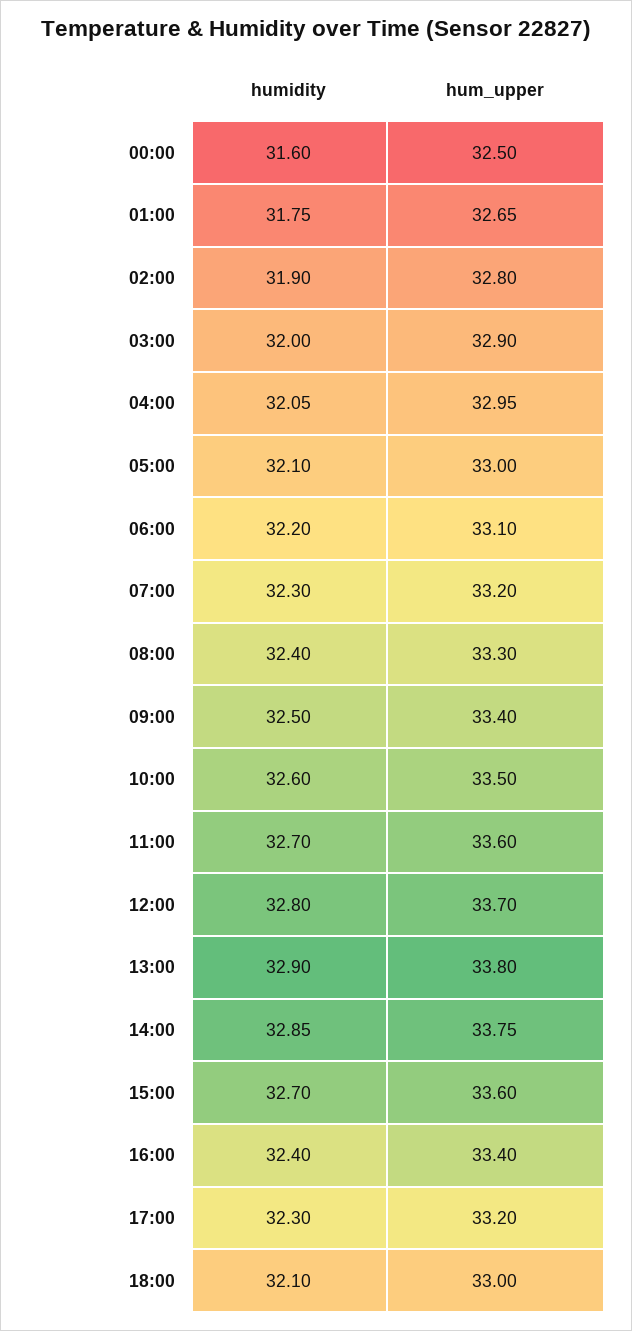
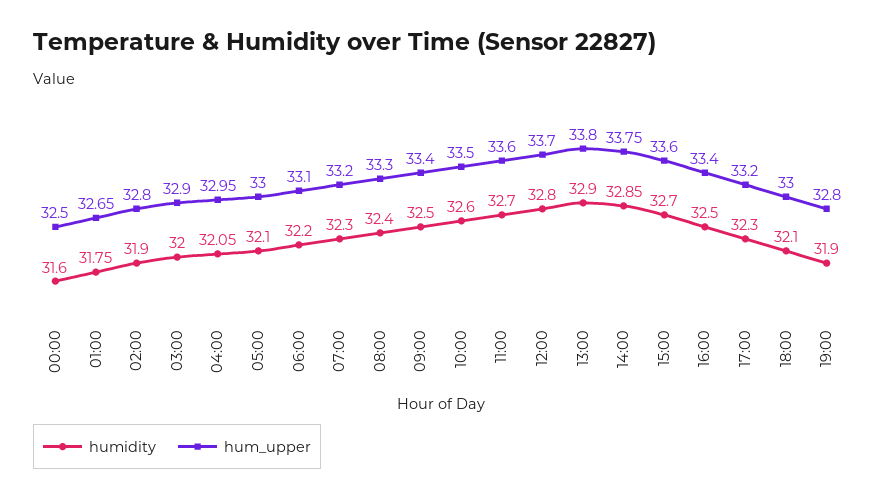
  {
    "humidity": {
      "00:00": 31.6,
      "01:00": 31.75,
      "02:00": 31.9,
      "03:00": 32,
      "04:00": 32.05,
      "05:00": 32.1,
      "06:00": 32.2,
      "07:00": 32.3,
      "08:00": 32.4,
      "09:00": 32.5,
      "10:00": 32.6,
      "11:00": 32.7,
      "12:00": 32.8,
      "13:00": 32.9,
      "14:00": 32.85,
      "15:00": 32.7,
-     "16:00": 32.4,
+     "16:00": 32.5,
      "17:00": 32.3,
-     "18:00": 32.1
+     "18:00": 32.1,
+     "19:00": 31.9
    },
    "hum_upper": {
      "00:00": 32.5,
      "01:00": 32.65,
      "02:00": 32.8,
      "03:00": 32.9,
      "04:00": 32.95,
      "05:00": 33,
      "06:00": 33.1,
      "07:00": 33.2,
      "08:00": 33.3,
      "09:00": 33.4,
      "10:00": 33.5,
      "11:00": 33.6,
      "12:00": 33.7,
      "13:00": 33.8,
      "14:00": 33.75,
      "15:00": 33.6,
      "16:00": 33.4,
      "17:00": 33.2,
-     "18:00": 33
+     "18:00": 33,
+     "19:00": 32.8
    }
  }

